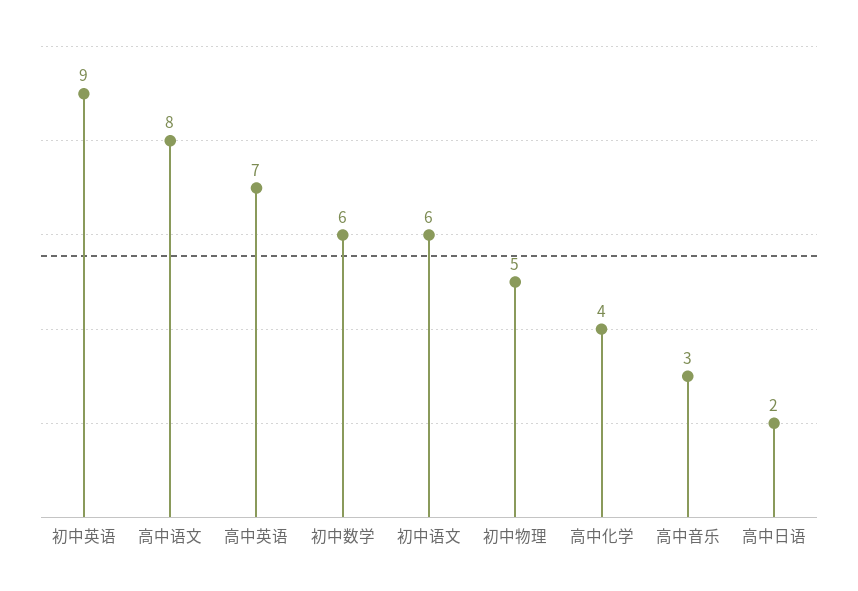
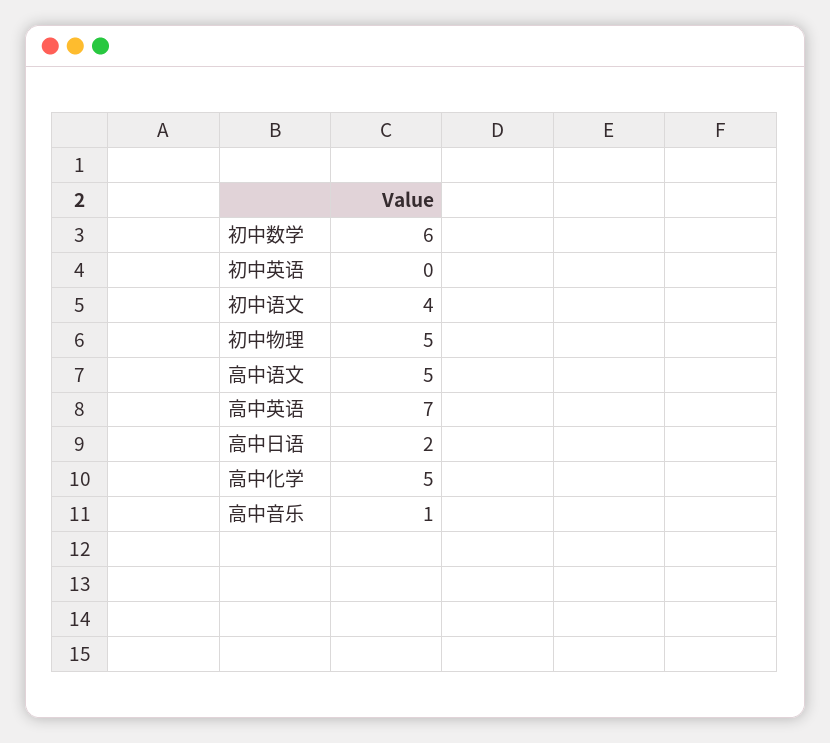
  {
-   "初中英语": 9,
+   "初中英语": 0,
-   "高中语文": 8,
+   "高中语文": 5,
    "高中英语": 7,
    "初中数学": 6,
-   "初中语文": 6,
+   "初中语文": 4,
    "初中物理": 5,
-   "高中化学": 4,
+   "高中化学": 5,
-   "高中音乐": 3,
+   "高中音乐": 1,
    "高中日语": 2
  }

